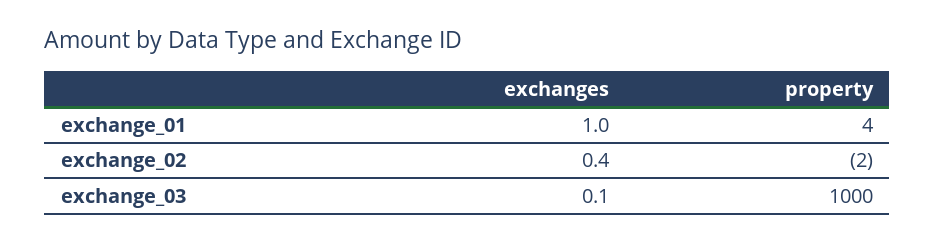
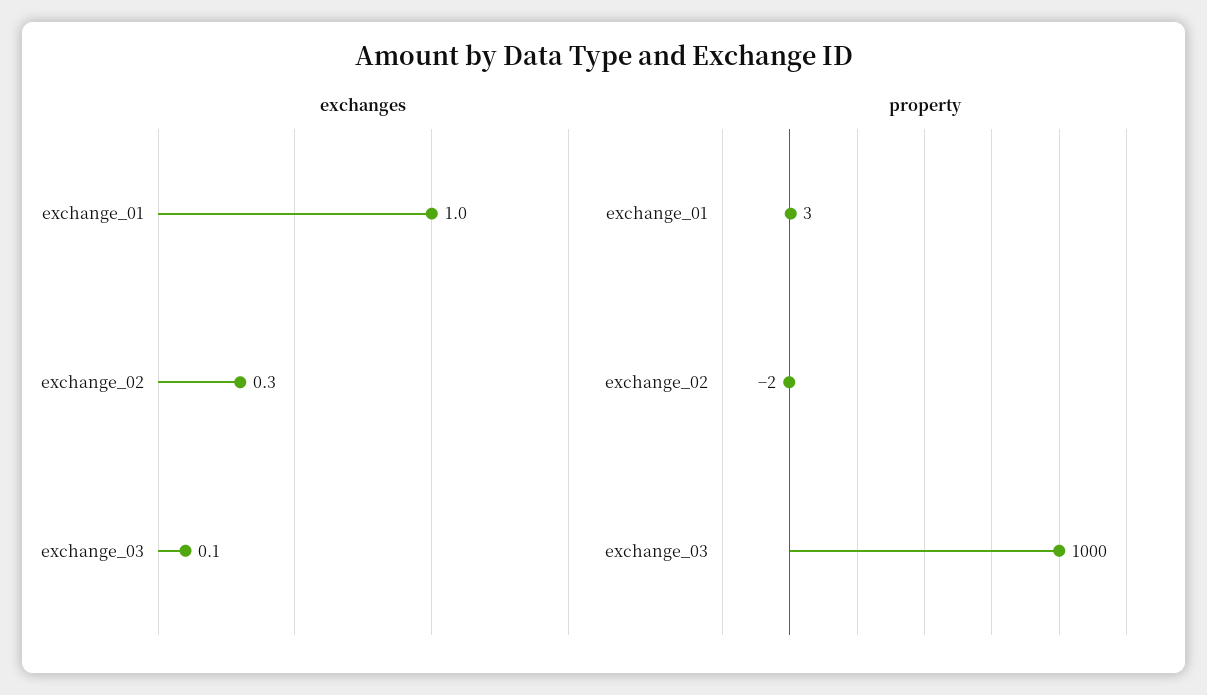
  {
    "exchanges": {
      "exchange_01": 1,
-     "exchange_02": 0.4,
+     "exchange_02": 0.3,
      "exchange_03": 0.1
    },
    "property": {
-     "exchange_01": 4,
+     "exchange_01": 3,
      "exchange_02": -2,
      "exchange_03": 1000
    }
  }

